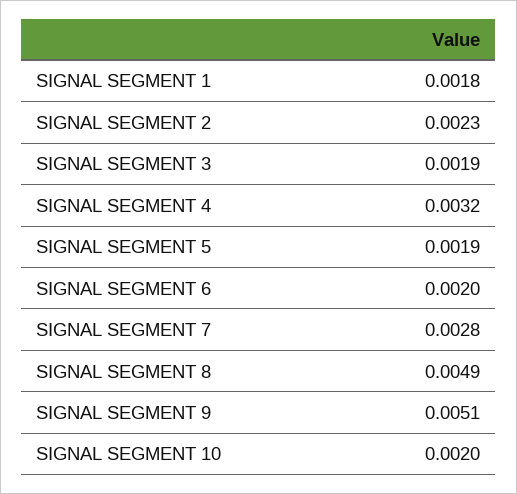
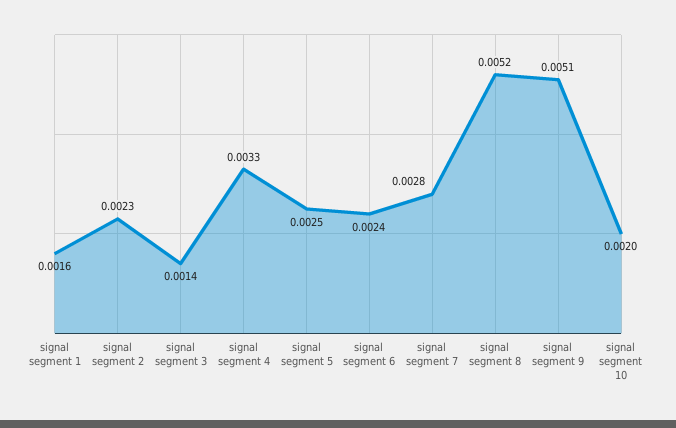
  {
-   "SIGNAL SEGMENT 1": 0.0018,
+   "SIGNAL SEGMENT 1": 0.0016,
    "SIGNAL SEGMENT 2": 0.0023,
-   "SIGNAL SEGMENT 3": 0.0019,
+   "SIGNAL SEGMENT 3": 0.0014,
-   "SIGNAL SEGMENT 4": 0.0032,
+   "SIGNAL SEGMENT 4": 0.0033,
-   "SIGNAL SEGMENT 5": 0.0019,
+   "SIGNAL SEGMENT 5": 0.0025,
-   "SIGNAL SEGMENT 6": 0.002,
+   "SIGNAL SEGMENT 6": 0.0024,
    "SIGNAL SEGMENT 7": 0.0028,
-   "SIGNAL SEGMENT 8": 0.0049,
+   "SIGNAL SEGMENT 8": 0.0052,
    "SIGNAL SEGMENT 9": 0.0051,
    "SIGNAL SEGMENT 10": 0.002
  }

